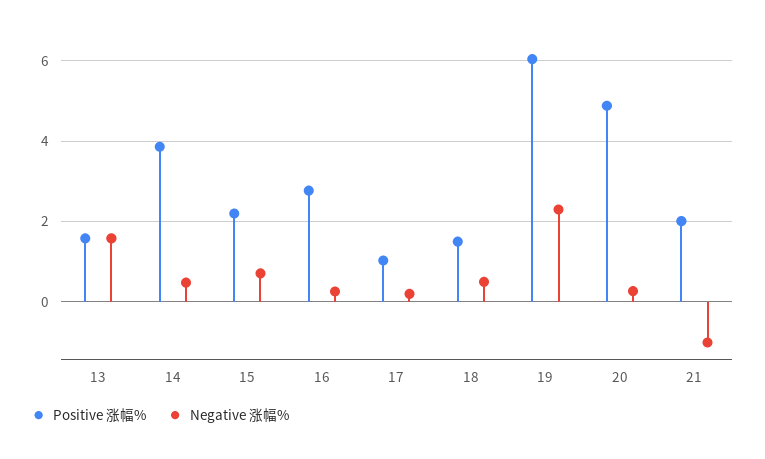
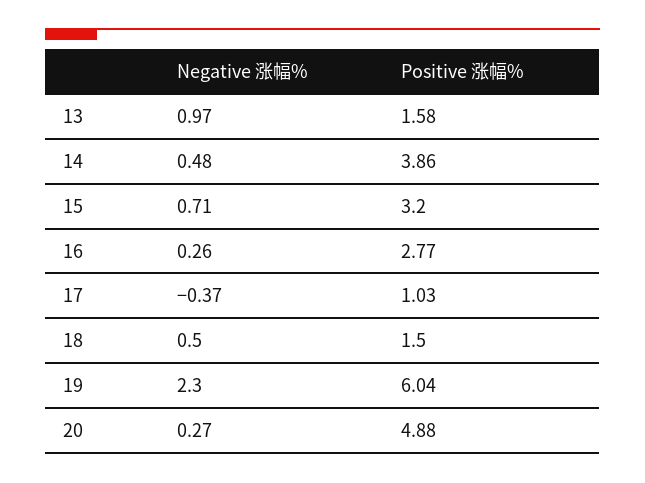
  {
    "Positive 涨幅%": {
      "13": 1.58,
      "14": 3.86,
-     "15": 2.2,
+     "15": 3.2,
      "16": 2.77,
      "17": 1.03,
      "18": 1.5,
      "19": 6.04,
-     "20": 4.88,
+     "20": 4.88
-     "21": 2
    },
    "Negative 涨幅%": {
-     "13": 1.6,
+     "13": 0.97,
      "14": 0.48,
      "15": 0.71,
      "16": 0.26,
-     "17": 0.2,
+     "17": -0.37,
      "18": 0.5,
      "19": 2.3,
-     "20": 0.27,
+     "20": 0.27
-     "21": -1
    }
  }

